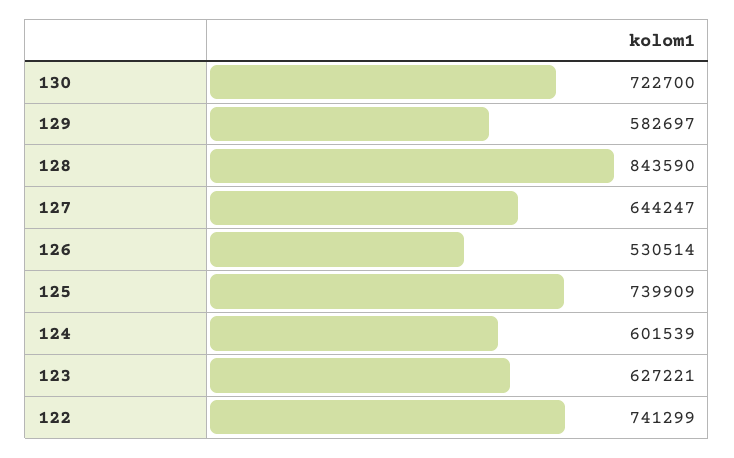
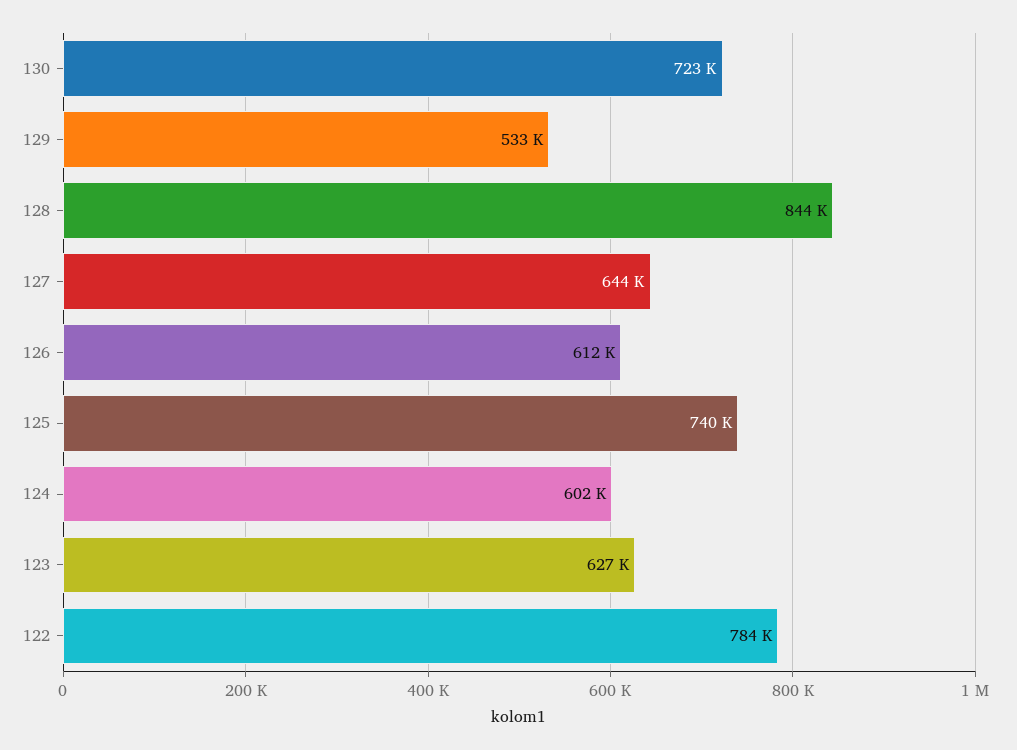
  {
    "130": 722700,
-   "129": 582697,
+   "129": 533000,
    "128": 843590,
    "127": 644247,
-   "126": 530514,
+   "126": 612000,
    "125": 739909,
    "124": 601539,
    "123": 627221,
-   "122": 741299
+   "122": 784000
  }

